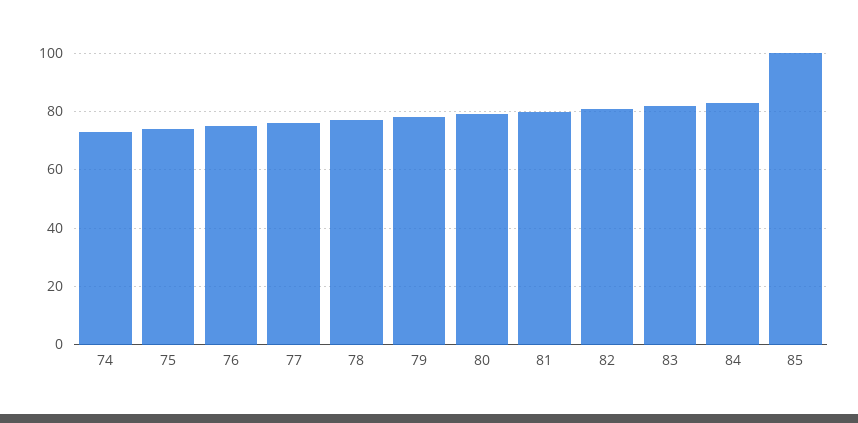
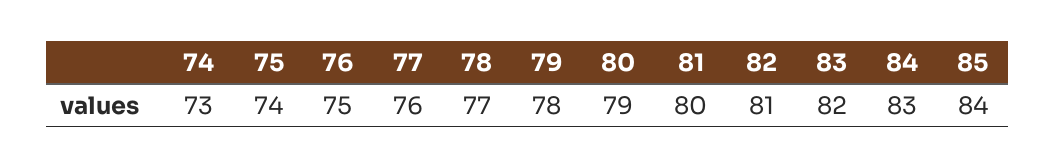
  {
    "74": 73,
    "75": 74,
    "76": 75,
    "77": 76,
    "78": 77,
    "79": 78,
    "80": 79,
    "81": 80,
    "82": 81,
    "83": 82,
    "84": 83,
-   "85": 100
+   "85": 84
  }

